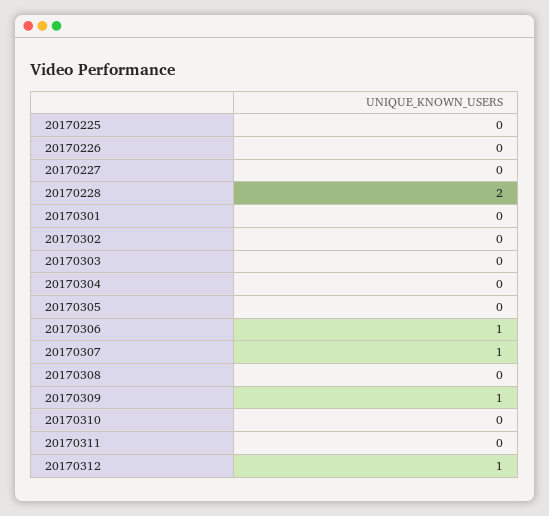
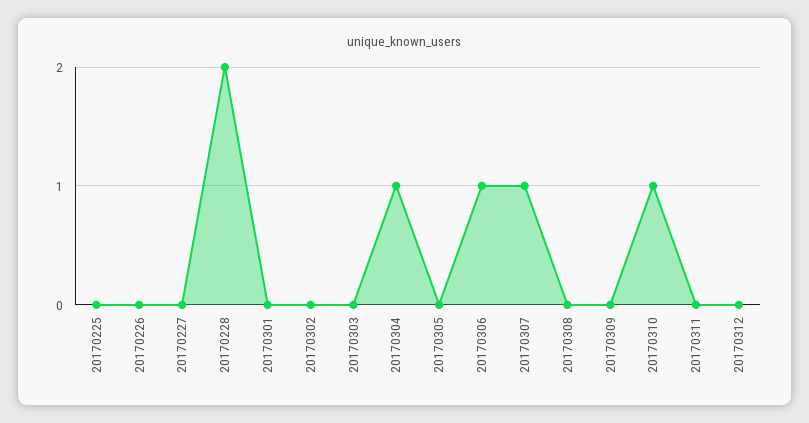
  {
    "20170225": 0,
    "20170226": 0,
    "20170227": 0,
    "20170228": 2,
    "20170301": 0,
    "20170302": 0,
    "20170303": 0,
-   "20170304": 0,
+   "20170304": 1,
    "20170305": 0,
    "20170306": 1,
    "20170307": 1,
    "20170308": 0,
-   "20170309": 1,
+   "20170309": 0,
-   "20170310": 0,
+   "20170310": 1,
    "20170311": 0,
-   "20170312": 1
+   "20170312": 0
  }

